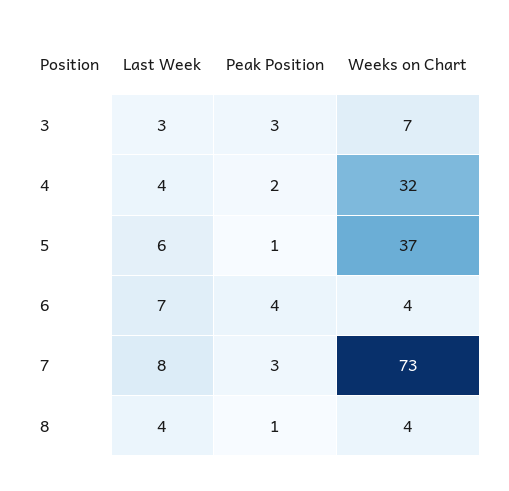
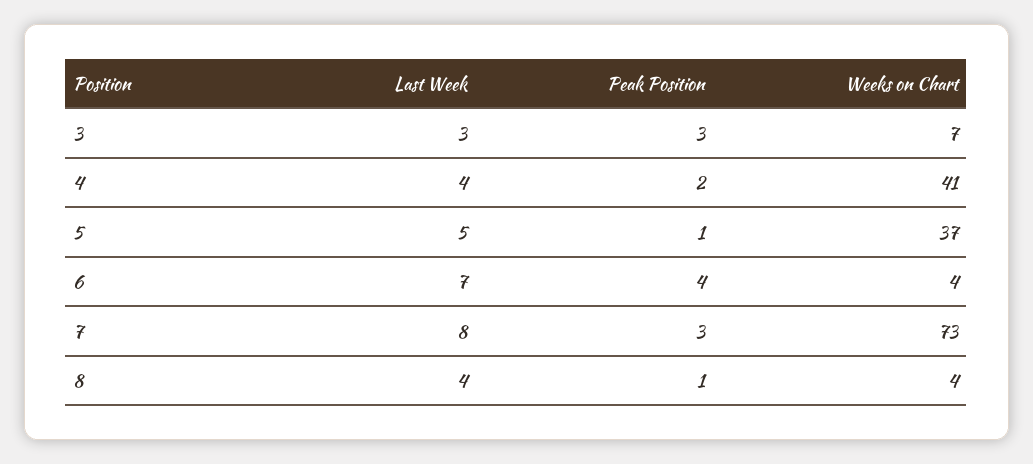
  {
    "Last Week": {
      "3": 3,
      "4": 4,
-     "5": 6,
+     "5": 5,
      "6": 7,
      "7": 8,
      "8": 4
    },
    "Peak Position": {
      "3": 3,
      "4": 2,
      "5": 1,
      "6": 4,
      "7": 3,
      "8": 1
    },
    "Weeks on Chart": {
      "3": 7,
-     "4": 32,
+     "4": 41,
      "5": 37,
      "6": 4,
      "7": 73,
      "8": 4
    }
  }

